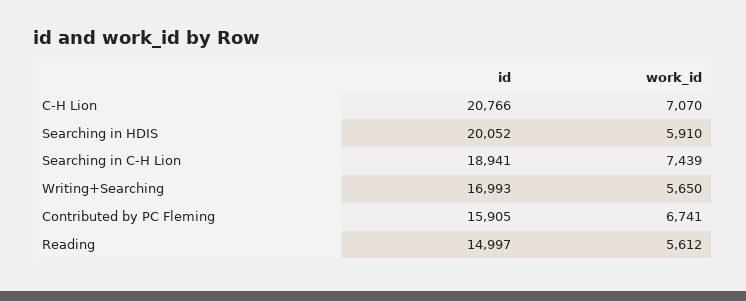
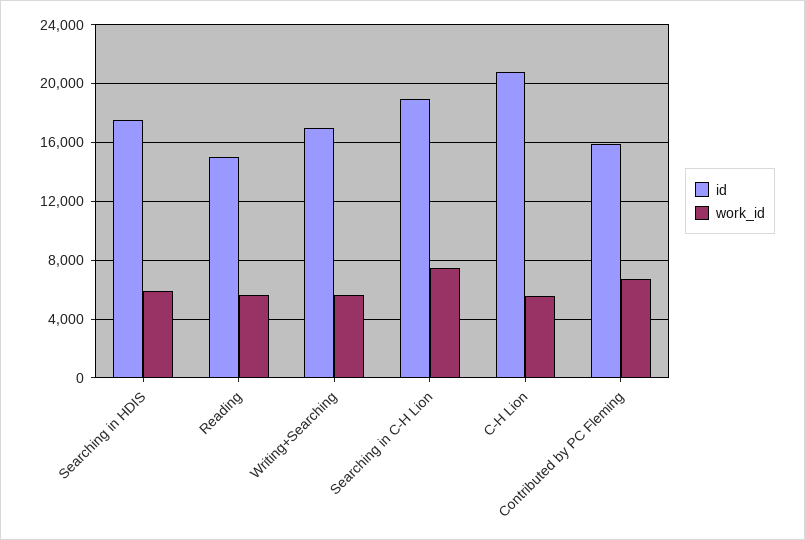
  {
    "id": {
      "C-H Lion": 20766,
-     "Searching in HDIS": 20052,
+     "Searching in HDIS": 17500,
      "Searching in C-H Lion": 18941,
      "Writing+Searching": 16993,
      "Contributed by PC Fleming": 15905,
      "Reading": 14997
    },
    "work_id": {
-     "C-H Lion": 7070,
+     "C-H Lion": 5500,
      "Searching in HDIS": 5910,
      "Searching in C-H Lion": 7439,
      "Writing+Searching": 5650,
      "Contributed by PC Fleming": 6741,
      "Reading": 5612
    }
  }

